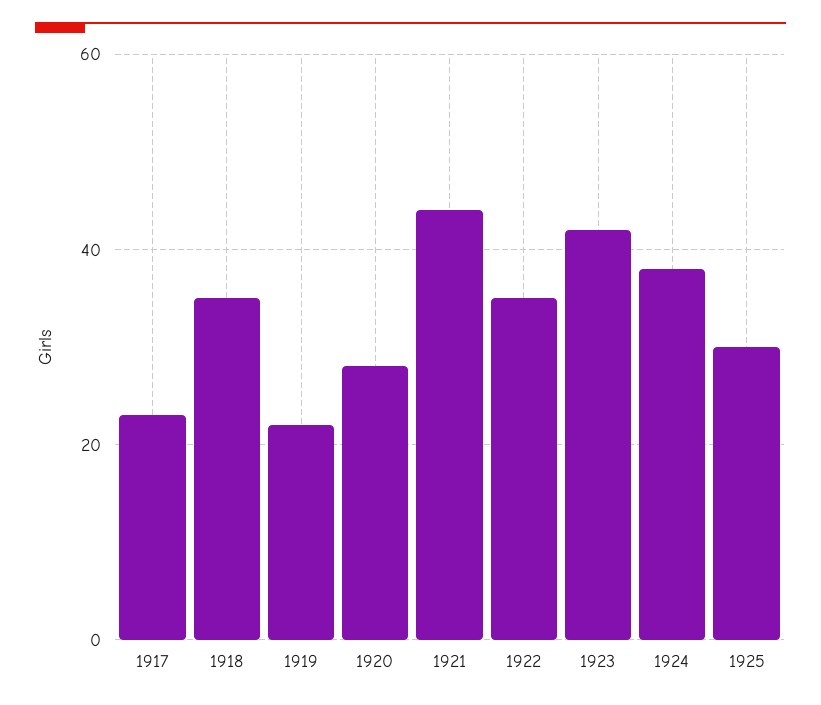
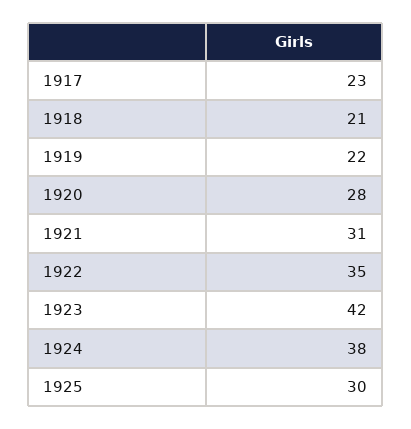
  {
    "1917": 23,
-   "1918": 35,
+   "1918": 21,
    "1919": 22,
    "1920": 28,
-   "1921": 45,
+   "1921": 31,
    "1922": 35,
    "1923": 42,
    "1924": 38,
    "1925": 30
  }

